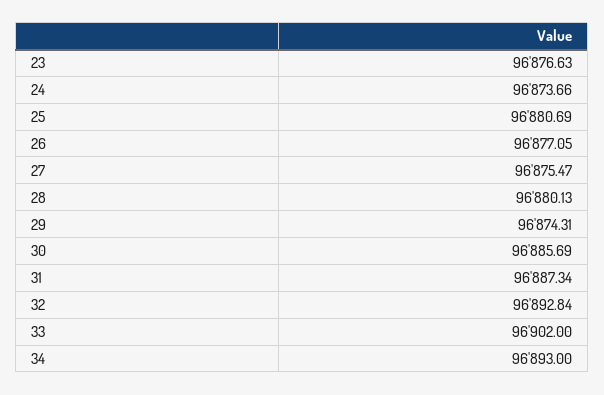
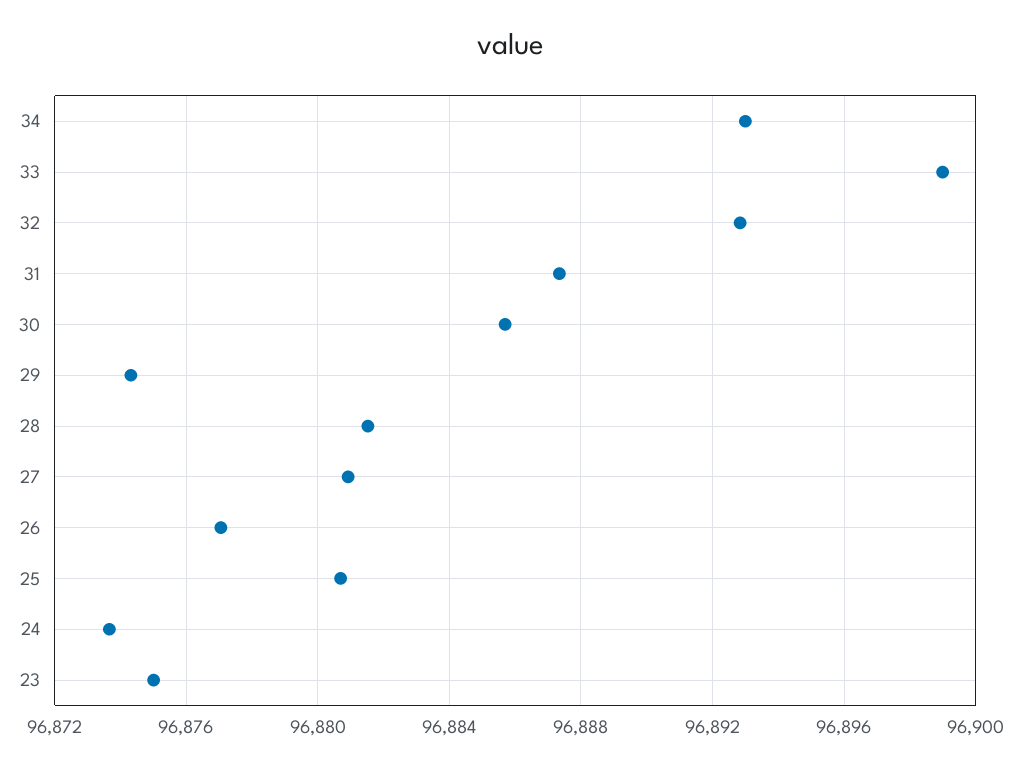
  {
-   "23": 96876.63,
+   "23": 96875,
    "24": 96873.66,
    "25": 96880.69,
    "26": 96877.05,
-   "27": 96875.47,
+   "27": 96881,
-   "28": 96880.13,
+   "28": 96881.5,
    "29": 96874.31,
    "30": 96885.69,
    "31": 96887.34,
    "32": 96892.84,
-   "33": 96902,
+   "33": 96899,
    "34": 96893
  }

